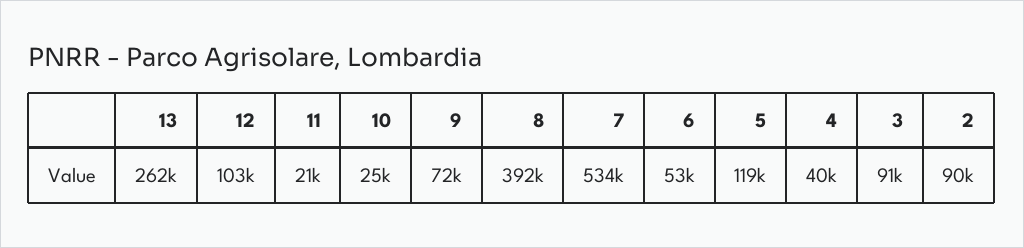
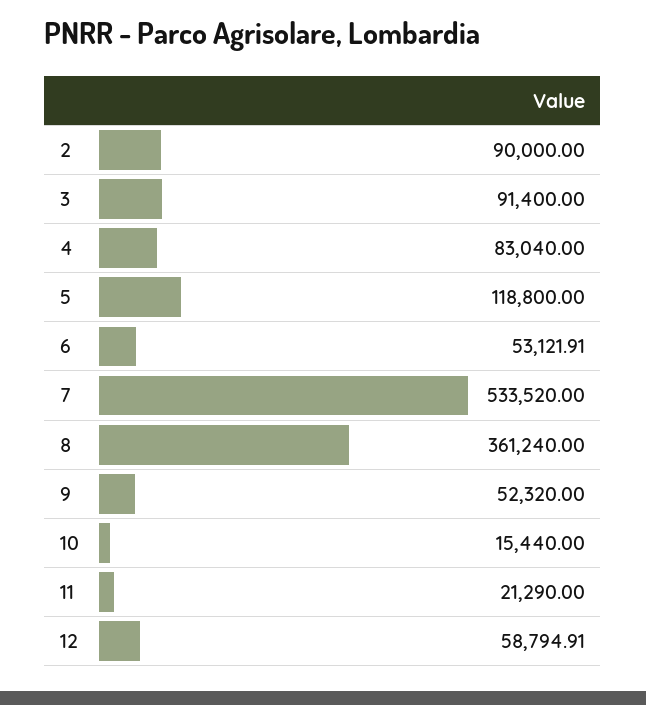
  {
-   "13": 262000,
-   "12": 103000,
+   "12": 58794.91,
    "11": 21290,
-   "10": 25000,
+   "10": 15440,
-   "9": 72000,
+   "9": 52320,
-   "8": 392000,
+   "8": 361240,
    "7": 533520,
    "6": 53121.91,
    "5": 118800,
-   "4": 40000,
+   "4": 83040,
    "3": 91400,
    "2": 90000
  }

